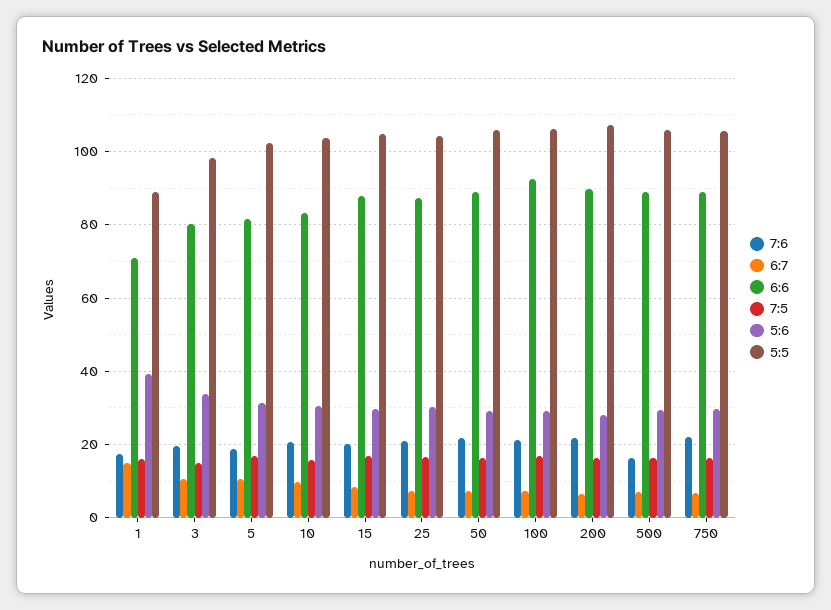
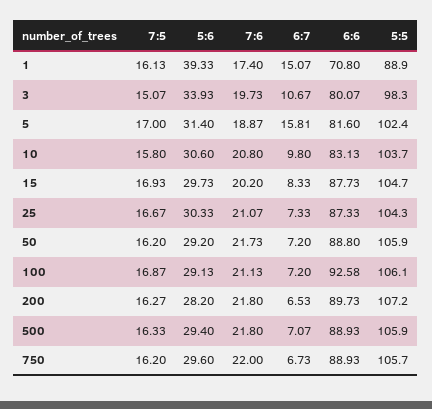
  {
    "7:6": {
      "1": 17.4,
      "3": 19.73,
      "5": 18.87,
      "10": 20.8,
      "15": 20.2,
      "25": 21.07,
      "50": 21.73,
      "100": 21.13,
      "200": 21.8,
-     "500": 16,
+     "500": 21.8,
      "750": 22
    },
    "6:7": {
      "1": 15.07,
      "3": 10.67,
-     "5": 10,
+     "5": 15.81,
      "10": 9.8,
      "15": 8.33,
      "25": 7.33,
      "50": 7.2,
      "100": 7.2,
      "200": 6.53,
      "500": 7.07,
      "750": 6.73
    },
    "6:6": {
      "1": 70.8,
      "3": 80.07,
      "5": 81.6,
      "10": 83.13,
      "15": 87.73,
      "25": 87.33,
      "50": 88.8,
      "100": 92.58,
      "200": 89.73,
      "500": 88.93,
      "750": 88.93
    },
    "7:5": {
      "1": 16.13,
      "3": 15.07,
      "5": 17,
      "10": 15.8,
      "15": 16.93,
      "25": 16.67,
      "50": 16.2,
      "100": 16.87,
      "200": 16.27,
      "500": 16.33,
      "750": 16.2
    },
    "5:6": {
      "1": 39.33,
      "3": 33.93,
      "5": 31.4,
      "10": 30.6,
      "15": 29.73,
      "25": 30.33,
      "50": 29.2,
      "100": 29.13,
      "200": 28.2,
      "500": 29.4,
      "750": 29.6
    },
    "5:5": {
      "1": 88.9,
      "3": 98.3,
      "5": 102.4,
      "10": 103.7,
      "15": 104.7,
      "25": 104.3,
      "50": 105.9,
      "100": 106.1,
      "200": 107.2,
      "500": 105.9,
      "750": 105.7
    }
  }

